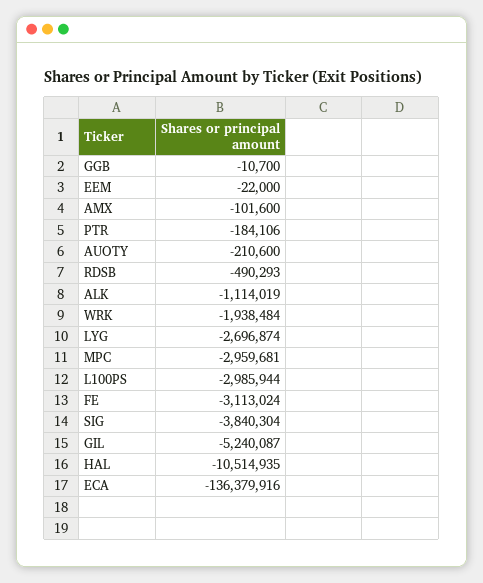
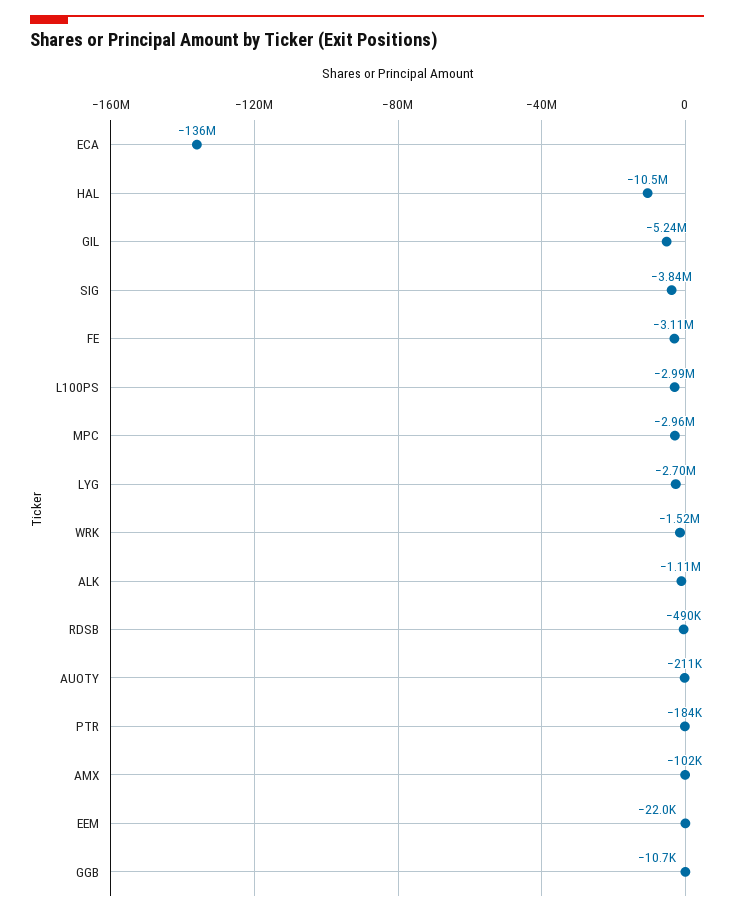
  {
    "GGB": -10700,
    "EEM": -22000,
    "AMX": -101600,
    "PTR": -184106,
    "AUOTY": -210600,
    "RDSB": -490293,
    "ALK": -1114019,
-   "WRK": -1938484,
+   "WRK": -1520000,
    "LYG": -2696874,
    "MPC": -2959681,
    "L100PS": -2985944,
    "FE": -3113024,
    "SIG": -3840304,
    "GIL": -5240087,
    "HAL": -10514935,
    "ECA": -136379916
  }

